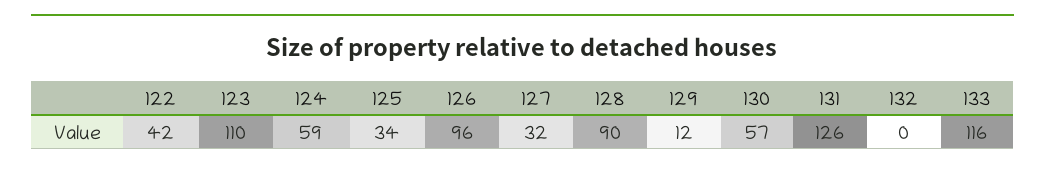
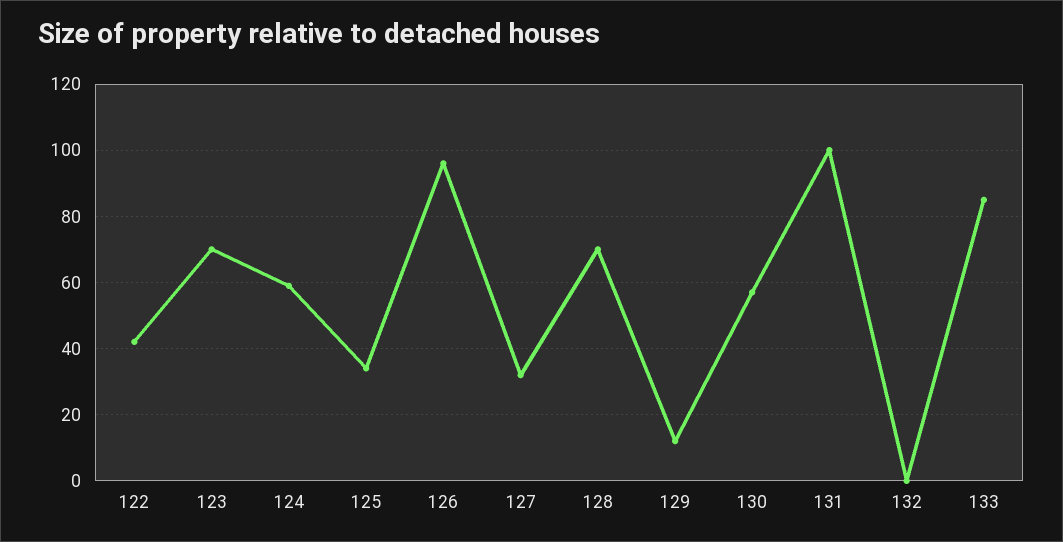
  {
    "122": 42,
-   "123": 110,
+   "123": 70,
    "124": 59,
    "125": 34,
    "126": 96,
    "127": 32,
-   "128": 90,
+   "128": 70,
    "129": 12,
    "130": 57,
-   "131": 126,
+   "131": 100,
    "132": 0,
-   "133": 116
+   "133": 85
  }

